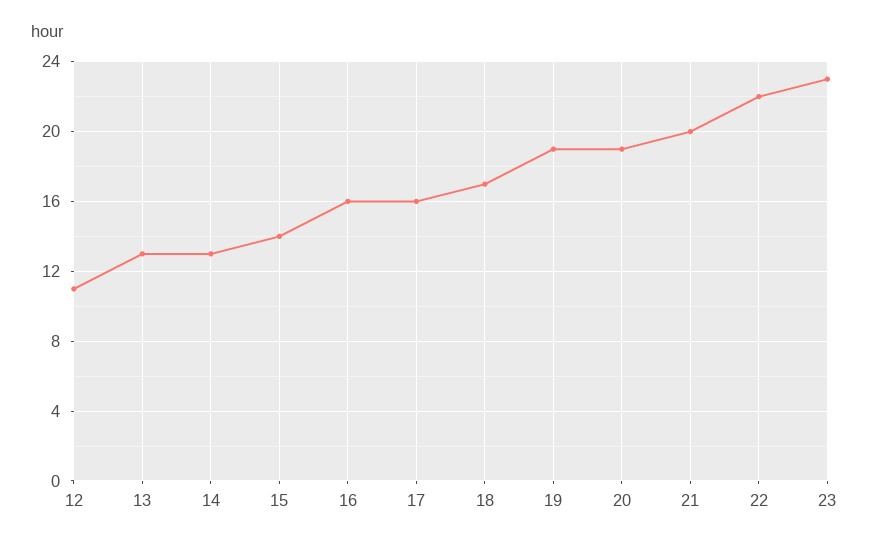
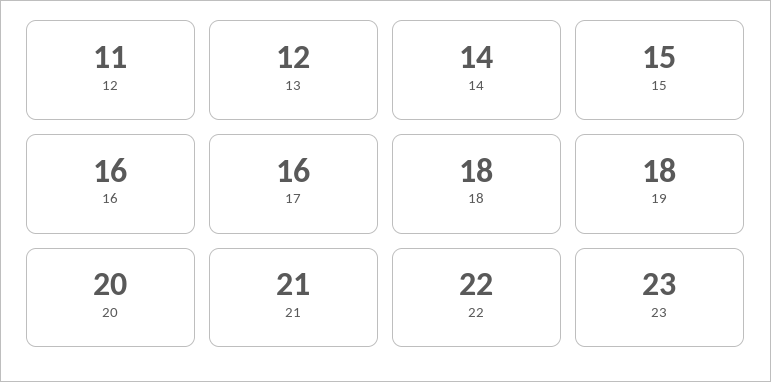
  {
    "12": 11,
-   "13": 13,
+   "13": 12,
-   "14": 13,
+   "14": 14,
-   "15": 14,
+   "15": 15,
    "16": 16,
    "17": 16,
-   "18": 17,
+   "18": 18,
-   "19": 19,
+   "19": 18,
-   "20": 19,
+   "20": 20,
-   "21": 20,
+   "21": 21,
    "22": 22,
    "23": 23
  }

